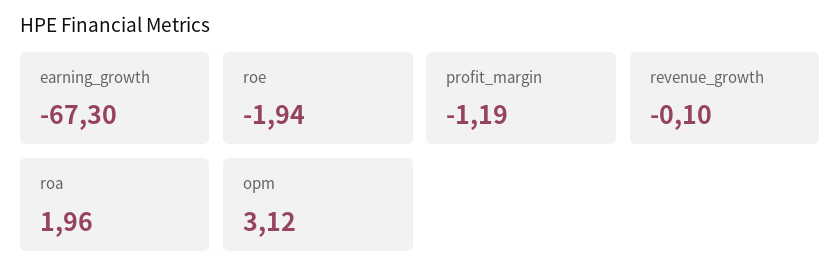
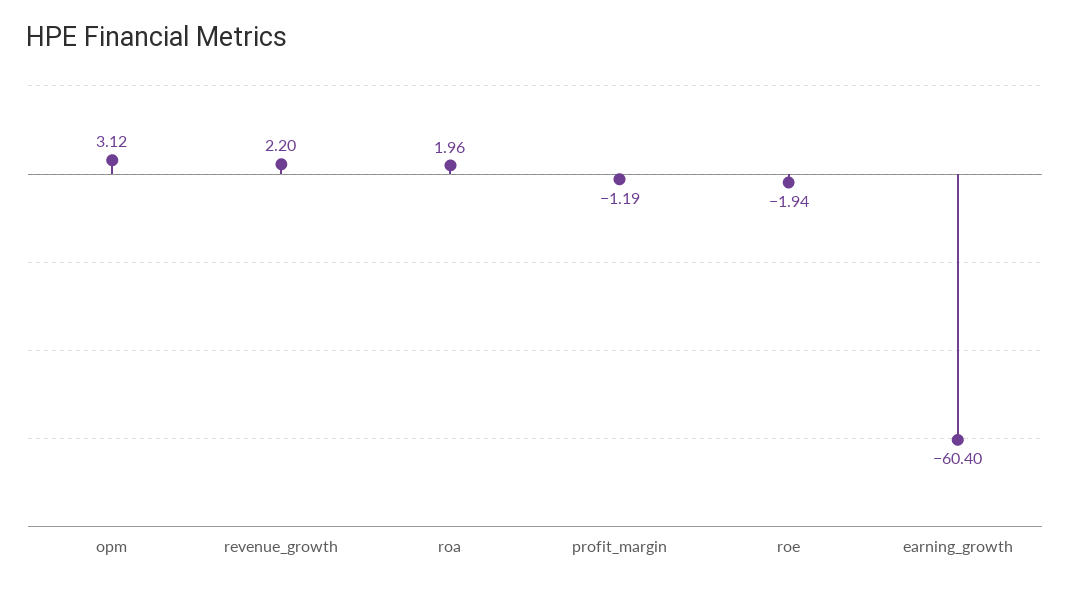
  {
-   "earning_growth": -67.3,
+   "earning_growth": -60.4,
    "roe": -1.94,
    "profit_margin": -1.19,
-   "revenue_growth": -0.1,
+   "revenue_growth": 2.2,
    "roa": 1.96,
    "opm": 3.12
  }

